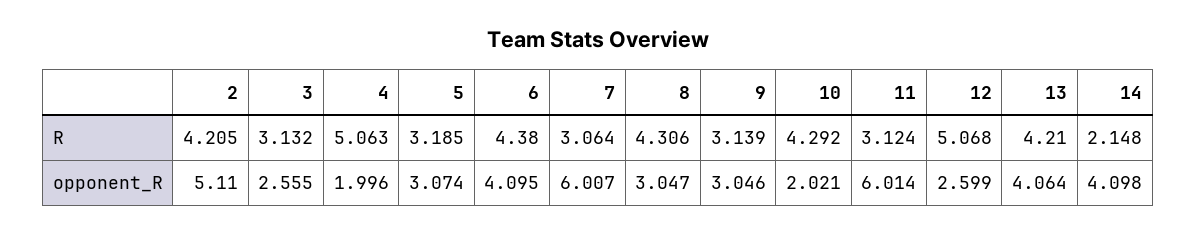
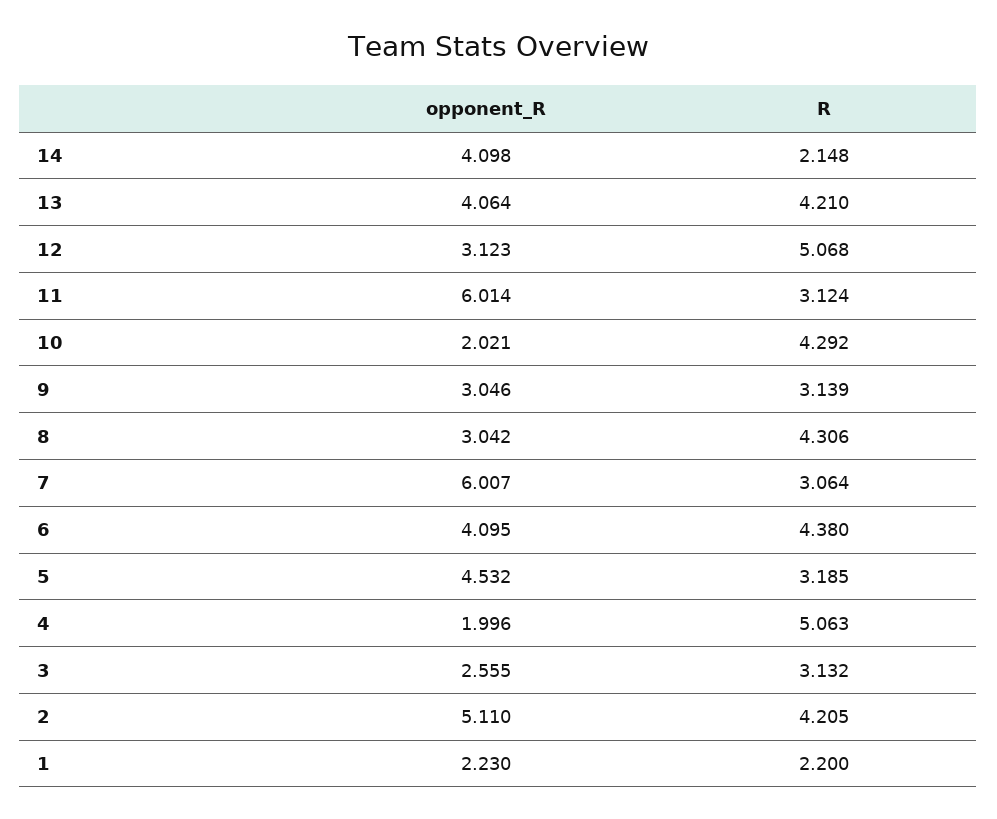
  {
    "2": {
      "R": 4.205,
      "opponent_R": 5.11
    },
    "3": {
      "R": 3.132,
      "opponent_R": 2.555
    },
    "4": {
      "R": 5.063,
      "opponent_R": 1.996
    },
    "5": {
      "R": 3.185,
-     "opponent_R": 3.074
+     "opponent_R": 4.532
    },
    "6": {
      "R": 4.38,
      "opponent_R": 4.095
    },
    "7": {
      "R": 3.064,
      "opponent_R": 6.007
    },
    "8": {
      "R": 4.306,
-     "opponent_R": 3.047
+     "opponent_R": 3.042
    },
    "9": {
      "R": 3.139,
      "opponent_R": 3.046
    },
    "10": {
      "R": 4.292,
      "opponent_R": 2.021
    },
    "11": {
      "R": 3.124,
      "opponent_R": 6.014
    },
    "12": {
      "R": 5.068,
-     "opponent_R": 2.599
+     "opponent_R": 3.123
    },
    "13": {
      "R": 4.21,
      "opponent_R": 4.064
    },
    "14": {
      "R": 2.148,
      "opponent_R": 4.098
-   }
+   },
+   "1": {
+     "opponent_R": 2.23,
+     "R": 2.2
+   }
  }

